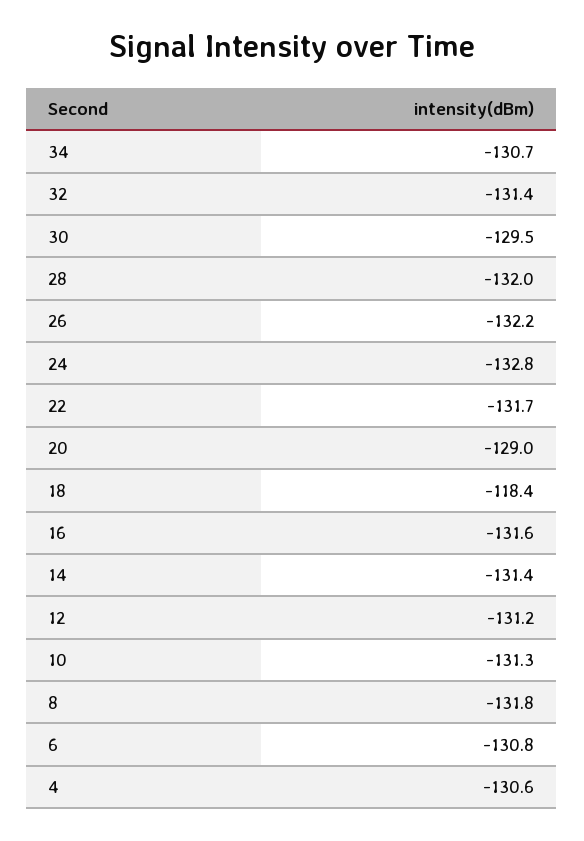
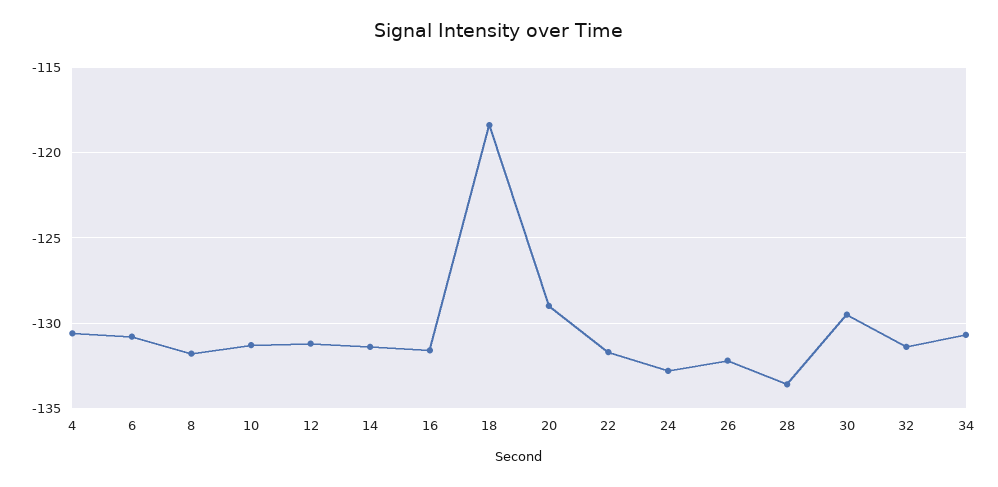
  {
    "34": -130.7,
    "32": -131.4,
    "30": -129.5,
-   "28": -132,
+   "28": -133.5,
    "26": -132.2,
    "24": -132.8,
    "22": -131.7,
    "20": -129,
    "18": -118.4,
    "16": -131.6,
    "14": -131.4,
    "12": -131.2,
    "10": -131.3,
    "8": -131.8,
    "6": -130.8,
    "4": -130.6
  }

